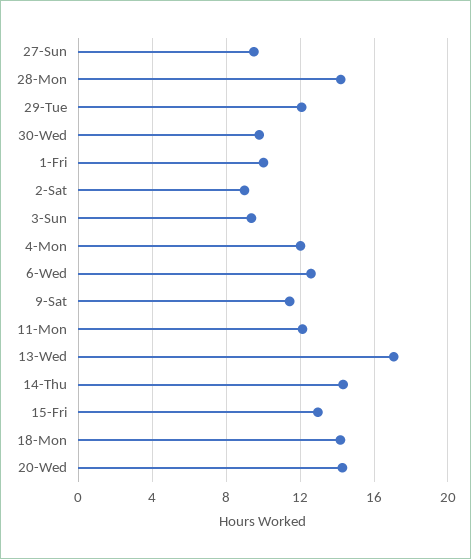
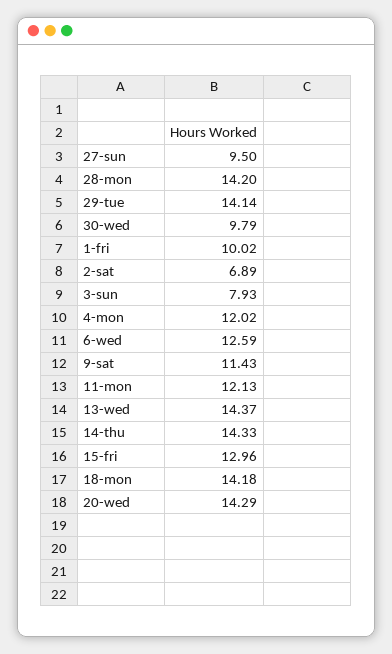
  {
    "27-Sun": 9.5,
    "28-Mon": 14.2,
-   "29-Tue": 12,
+   "29-Tue": 14.14,
    "30-Wed": 9.79,
    "1-Fri": 10.02,
-   "2-Sat": 9,
+   "2-Sat": 6.89,
-   "3-Sun": 9.5,
+   "3-Sun": 7.93,
    "4-Mon": 12.02,
    "6-Wed": 12.59,
    "9-Sat": 11.43,
    "11-Mon": 12.13,
-   "13-Wed": 17,
+   "13-Wed": 14.37,
    "14-Thu": 14.33,
    "15-Fri": 12.96,
    "18-Mon": 14.18,
    "20-Wed": 14.29
  }

